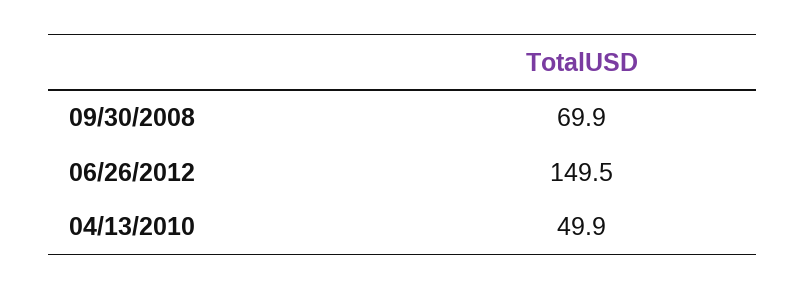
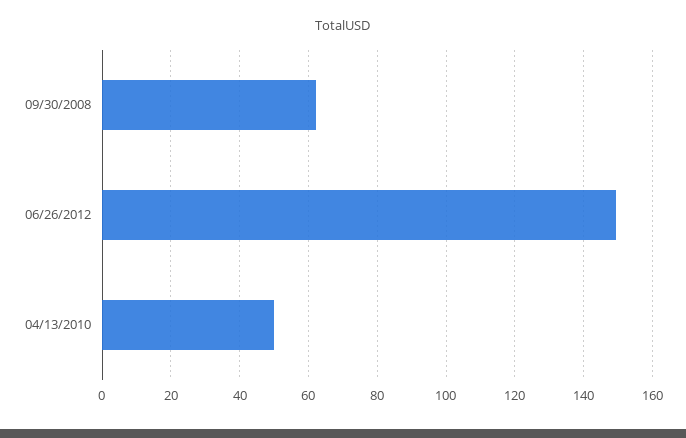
  {
-   "09/30/2008": 69.9,
+   "09/30/2008": 62,
    "06/26/2012": 149.5,
    "04/13/2010": 49.9
  }

